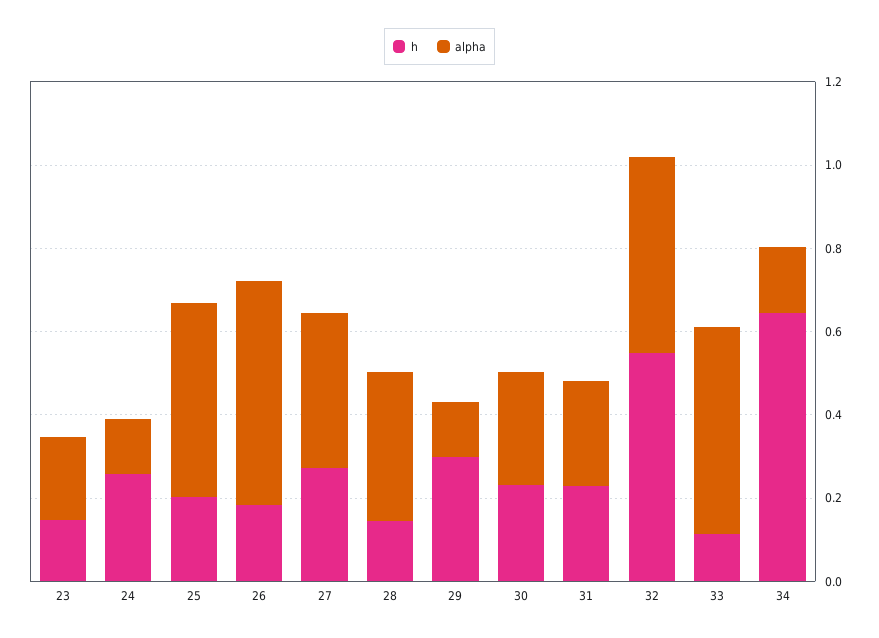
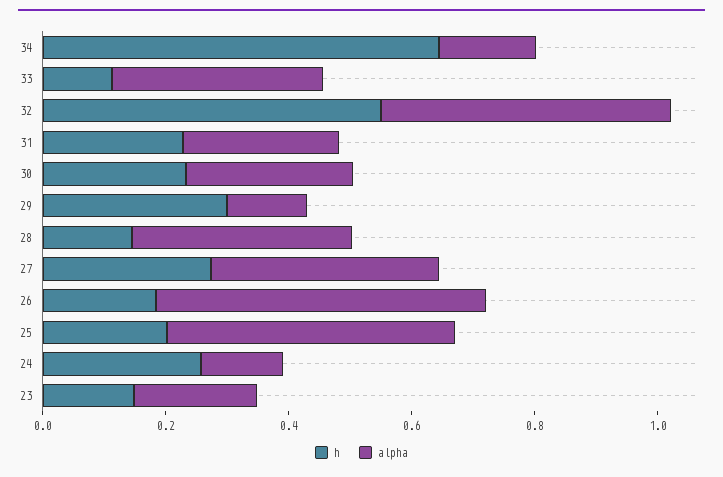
  {
    "h": {
      "23": 0.15,
      "24": 0.25,
      "25": 0.2,
      "26": 0.2,
      "27": 0.25,
      "28": 0.15,
      "29": 0.3,
      "30": 0.25,
      "31": 0.25,
      "32": 0.55,
      "33": 0.1,
      "34": 0.65
    },
    "alpha": {
      "23": 0.2,
      "24": 0.15,
      "25": 0.45,
      "26": 0.55,
      "27": 0.35,
      "28": 0.35,
      "29": 0.15,
      "30": 0.25,
      "31": 0.25,
      "32": 0.45,
-     "33": 0.5,
+     "33": 0.35,
      "34": 0.15
    }
  }

